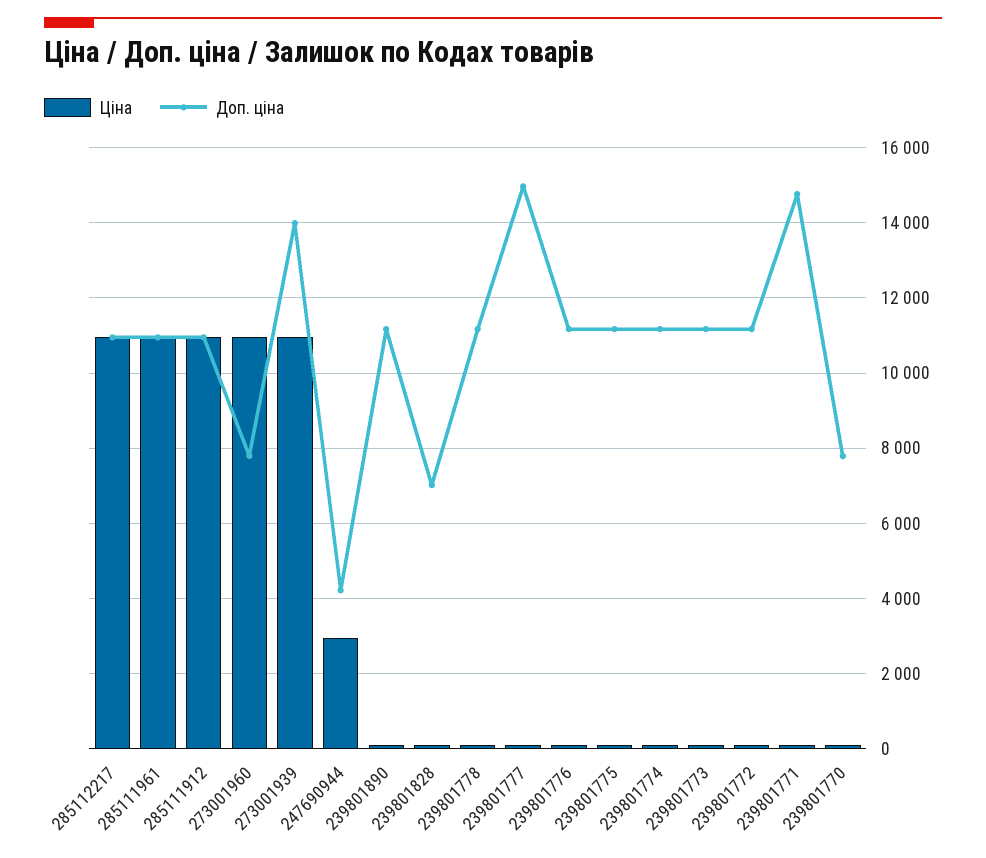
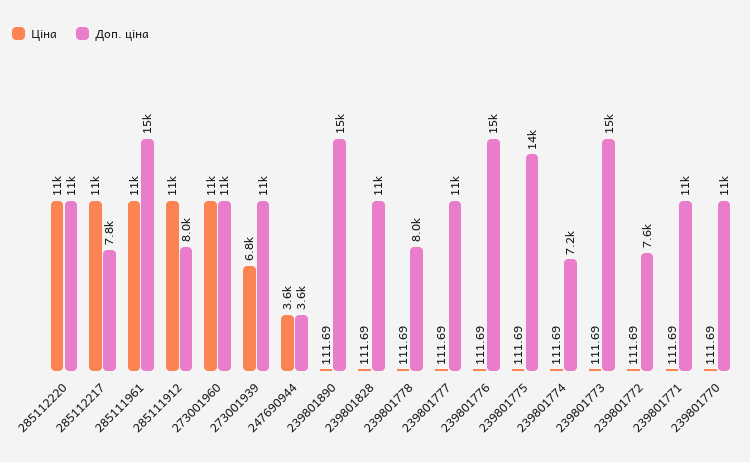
  {
    "Ціна": {
      "285112217": 11000,
      "285111961": 11000,
      "285111912": 11000,
      "273001960": 11000,
-     "273001939": 11000,
+     "273001939": 6800,
-     "247690944": 3000,
+     "247690944": 3600,
      "239801890": 111.69,
      "239801828": 111.69,
      "239801778": 111.69,
      "239801777": 111.69,
      "239801776": 111.69,
      "239801775": 111.69,
      "239801774": 111.69,
      "239801773": 111.69,
      "239801772": 111.69,
      "239801771": 111.69,
-     "239801770": 111.69
+     "239801770": 111.69,
+     "285112220": 11000
    },
    "Доп. ціна": {
-     "285112217": 11000,
+     "285112217": 7800,
-     "285111961": 11000,
+     "285111961": 15000,
-     "285111912": 11000,
+     "285111912": 8000,
-     "273001960": 7800,
+     "273001960": 11000,
-     "273001939": 14000,
+     "273001939": 11000,
-     "247690944": 4200,
+     "247690944": 3600,
-     "239801890": 11200,
+     "239801890": 15000,
-     "239801828": 7000,
+     "239801828": 11000,
-     "239801778": 11200,
+     "239801778": 8000,
-     "239801777": 15000,
+     "239801777": 11000,
-     "239801776": 11200,
+     "239801776": 15000,
-     "239801775": 11200,
+     "239801775": 14000,
-     "239801774": 11200,
+     "239801774": 7200,
-     "239801773": 11200,
+     "239801773": 15000,
-     "239801772": 11200,
+     "239801772": 7600,
-     "239801771": 14800,
+     "239801771": 11000,
-     "239801770": 7800
+     "239801770": 11000,
+     "285112220": 11000
    }
  }

